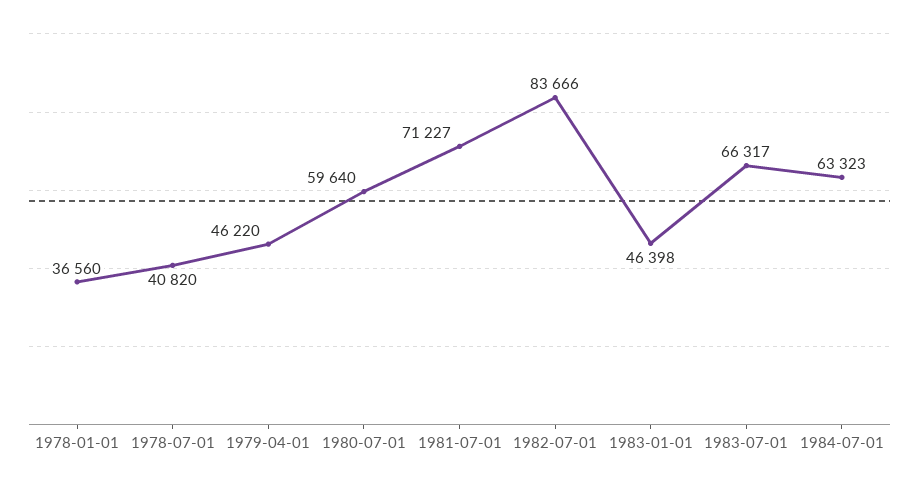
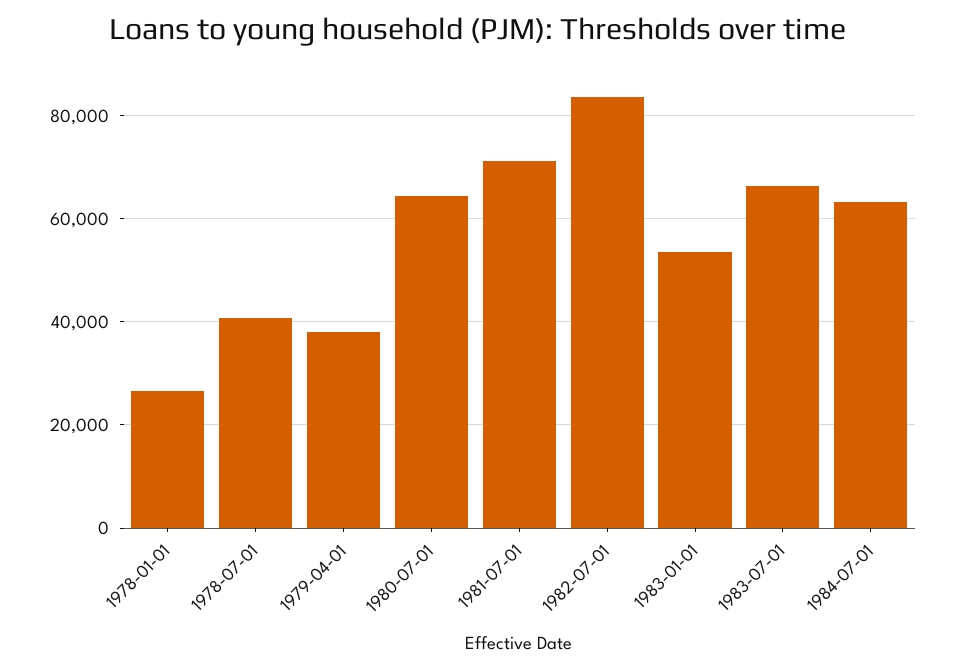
  {
-   "1978-01-01": 36560,
+   "1978-01-01": 26000,
    "1978-07-01": 40820,
-   "1979-04-01": 46220,
+   "1979-04-01": 38000,
-   "1980-07-01": 59640,
+   "1980-07-01": 64000,
    "1981-07-01": 71227,
    "1982-07-01": 83666,
-   "1983-01-01": 46398,
+   "1983-01-01": 54000,
    "1983-07-01": 66317,
    "1984-07-01": 63323
  }

